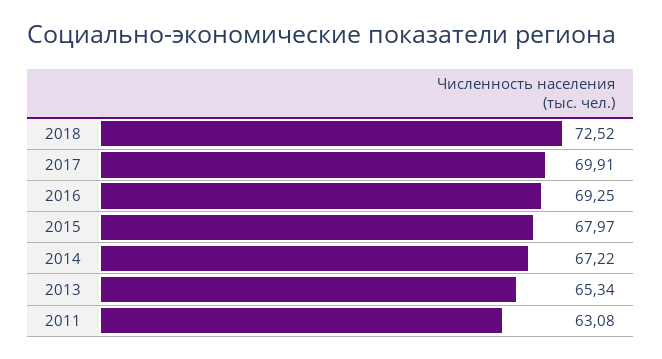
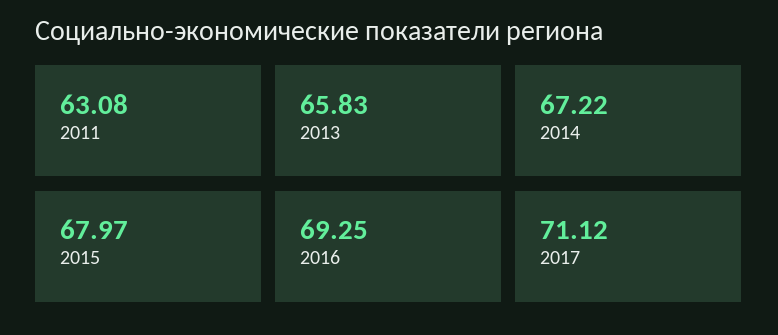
  {
-   "2018": 72.52,
-   "2017": 69.91,
+   "2017": 71.12,
    "2016": 69.25,
    "2015": 67.97,
    "2014": 67.22,
-   "2013": 65.34,
+   "2013": 65.83,
    "2011": 63.08
  }

